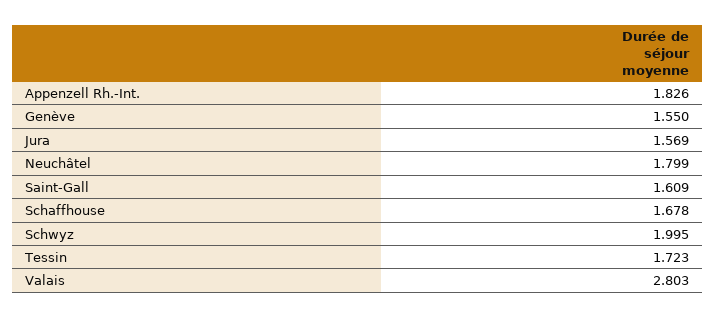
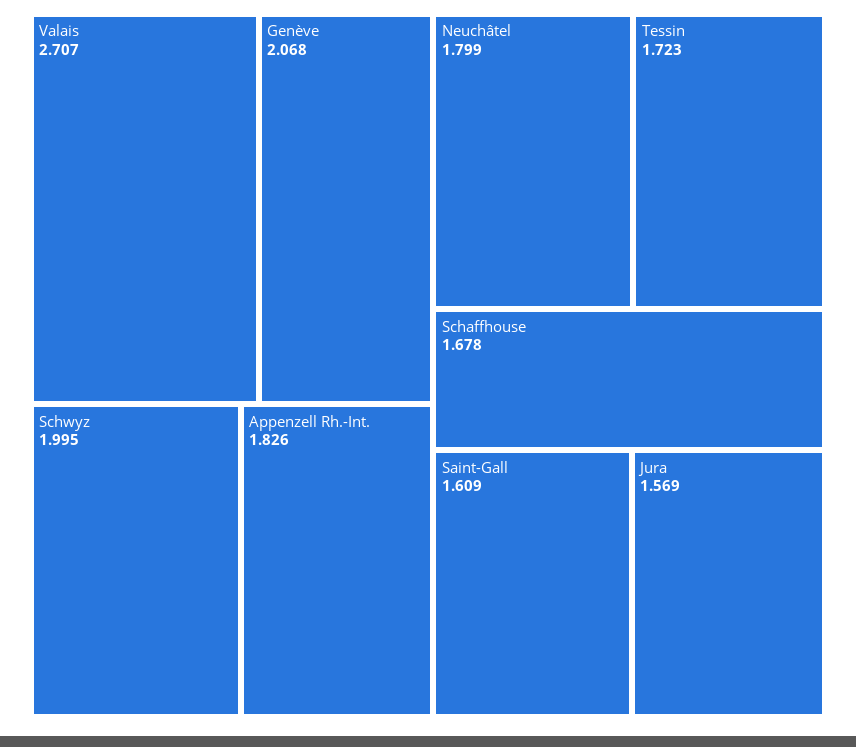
  {
    "Appenzell Rh.-Int.": 1.826,
-   "Genève": 1.55,
+   "Genève": 2.068,
    "Jura": 1.569,
    "Neuchâtel": 1.799,
    "Saint-Gall": 1.609,
    "Schaffhouse": 1.678,
    "Schwyz": 1.995,
    "Tessin": 1.723,
-   "Valais": 2.803
+   "Valais": 2.707
  }

